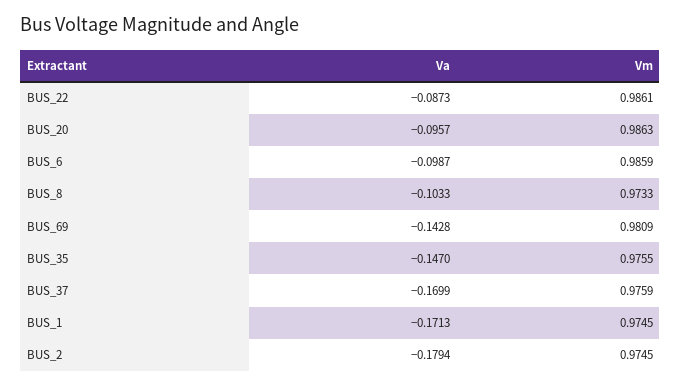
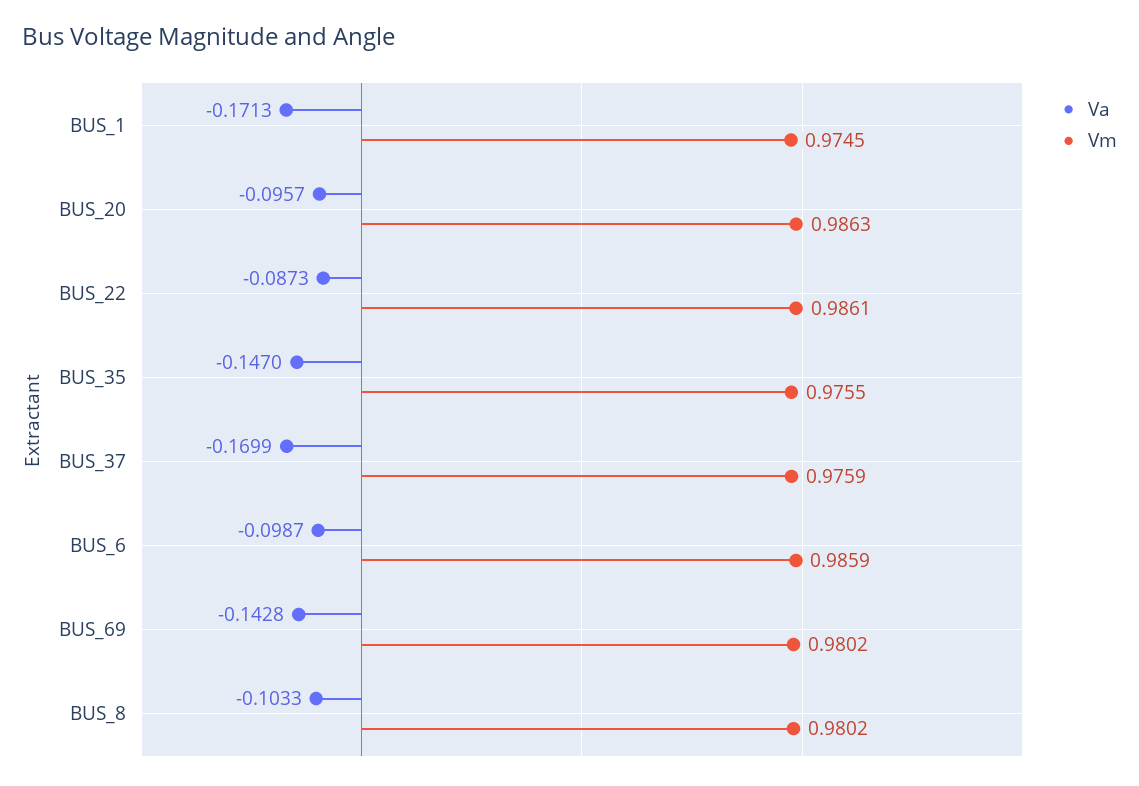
  {
    "Va": {
      "BUS_22": -0.0873,
      "BUS_20": -0.0957,
      "BUS_6": -0.0987,
      "BUS_8": -0.1033,
      "BUS_69": -0.1428,
      "BUS_35": -0.147,
      "BUS_37": -0.1699,
-     "BUS_1": -0.1713,
+     "BUS_1": -0.1713
-     "BUS_2": -0.1794
    },
    "Vm": {
      "BUS_22": 0.9861,
      "BUS_20": 0.9863,
      "BUS_6": 0.9859,
-     "BUS_8": 0.9733,
+     "BUS_8": 0.9802,
-     "BUS_69": 0.9809,
+     "BUS_69": 0.9802,
      "BUS_35": 0.9755,
      "BUS_37": 0.9759,
-     "BUS_1": 0.9745,
+     "BUS_1": 0.9745
-     "BUS_2": 0.9745
    }
  }

